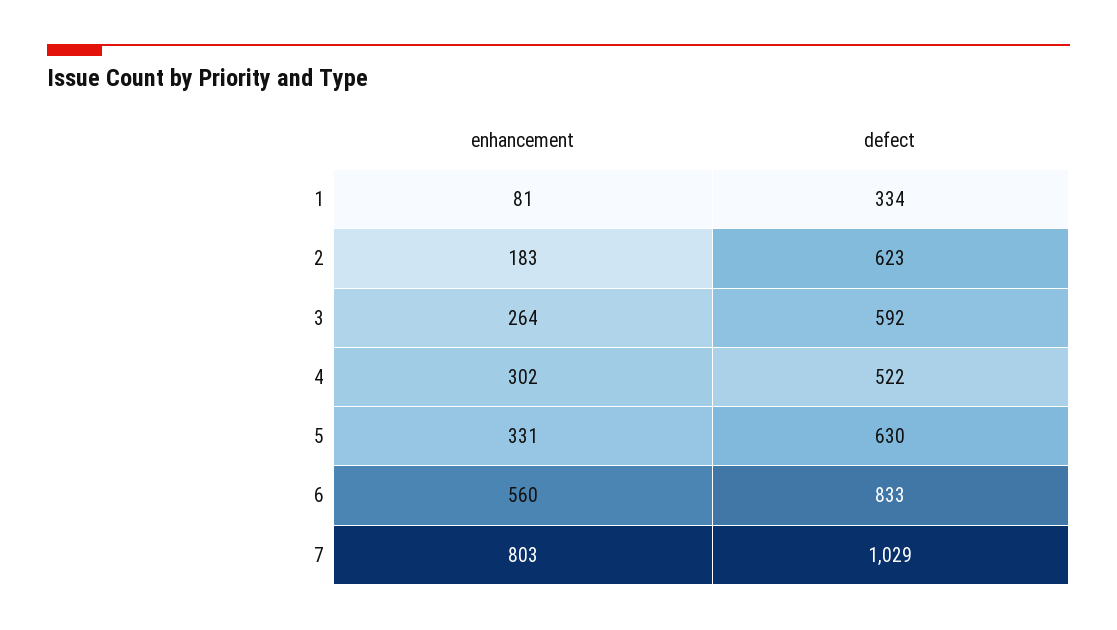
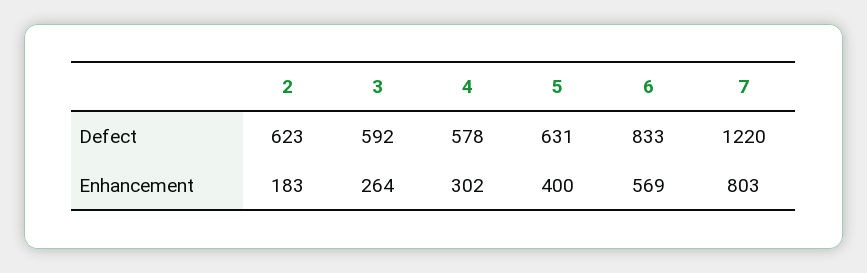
  {
    "enhancement": {
-     "1": 81,
      "2": 183,
      "3": 264,
      "4": 302,
-     "5": 331,
+     "5": 400,
-     "6": 560,
+     "6": 569,
      "7": 803
    },
    "defect": {
-     "1": 334,
      "2": 623,
      "3": 592,
-     "4": 522,
+     "4": 578,
-     "5": 630,
+     "5": 631,
      "6": 833,
-     "7": 1029
+     "7": 1220
    }
  }

